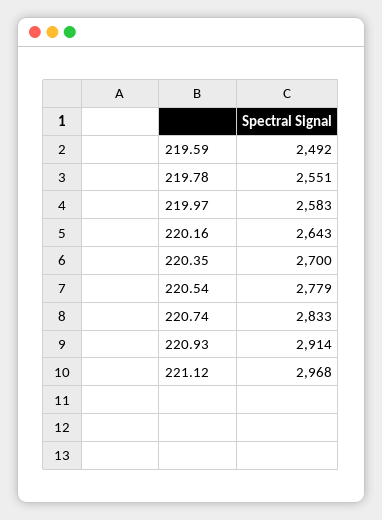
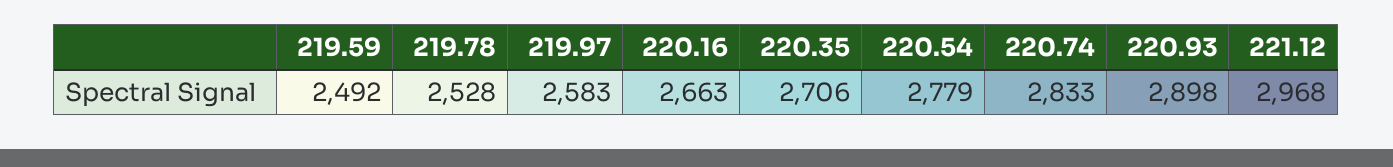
  {
    "219.59": 2492,
-   "219.78": 2551,
+   "219.78": 2528,
    "219.97": 2583,
-   "220.16": 2643,
+   "220.16": 2663,
-   "220.35": 2700,
+   "220.35": 2706,
    "220.54": 2779,
    "220.74": 2833,
-   "220.93": 2914,
+   "220.93": 2898,
    "221.12": 2968
  }

